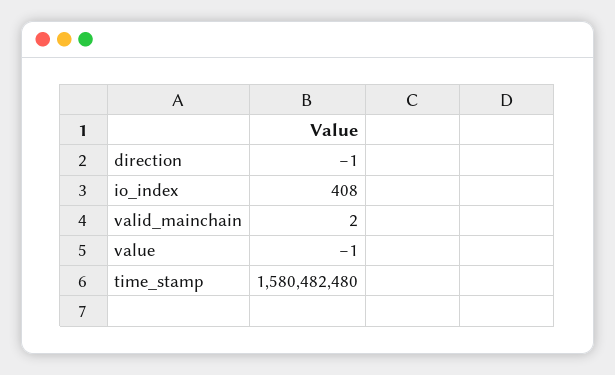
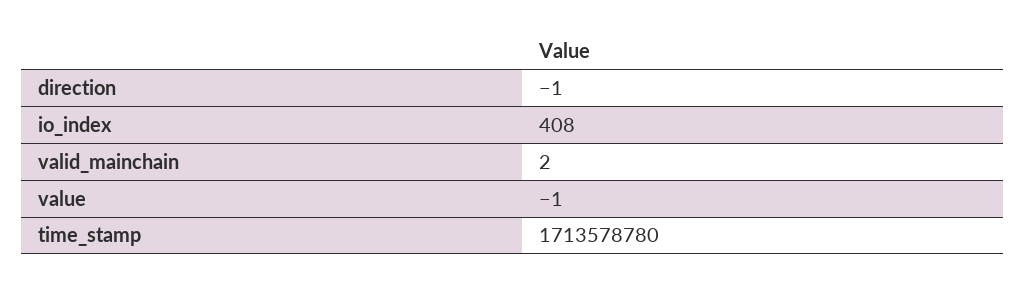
  {
    "direction": -1,
    "io_index": 408,
    "valid_mainchain": 2,
    "value": -1,
-   "time_stamp": 1580482480
+   "time_stamp": 1713578780
  }

